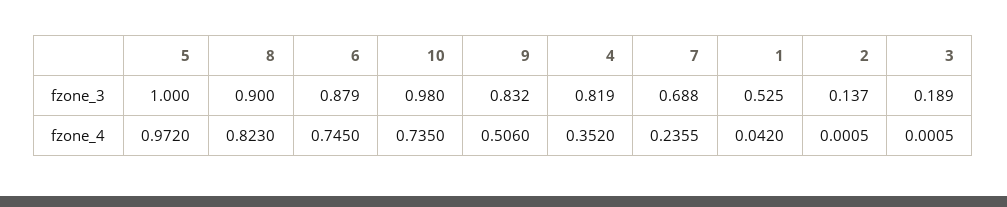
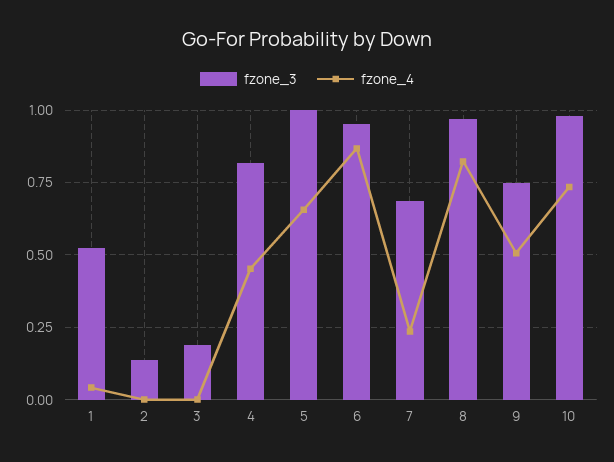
  {
    "fzone_3": {
      "5": 1,
-     "8": 0.9,
+     "8": 0.975,
-     "6": 0.879,
+     "6": 0.95,
      "10": 0.98,
-     "9": 0.832,
+     "9": 0.75,
      "4": 0.819,
      "7": 0.688,
      "1": 0.525,
      "2": 0.137,
      "3": 0.189
    },
    "fzone_4": {
-     "5": 0.972,
+     "5": 0.65,
      "8": 0.823,
-     "6": 0.745,
+     "6": 0.875,
      "10": 0.735,
      "9": 0.506,
-     "4": 0.352,
+     "4": 0.45,
      "7": 0.2355,
      "1": 0.042,
      "2": 0.0005,
      "3": 0.0005
    }
  }

